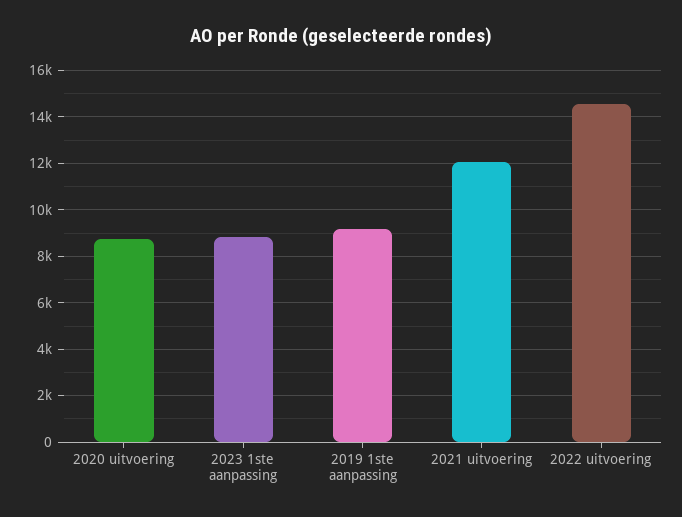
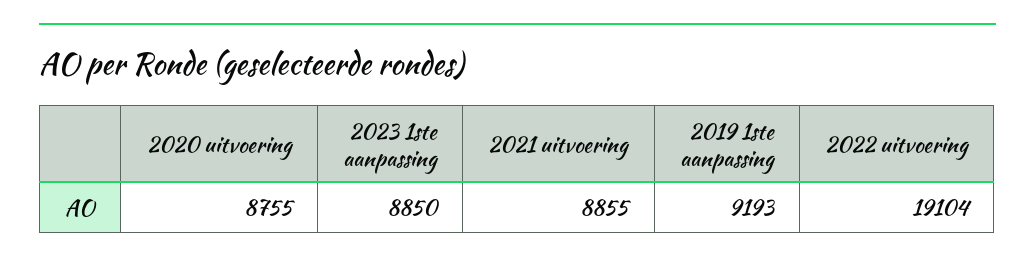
  {
    "2020 uitvoering": 8755,
    "2023 1ste aanpassing": 8850,
    "2019 1ste aanpassing": 9193,
-   "2021 uitvoering": 12000,
+   "2021 uitvoering": 8855,
-   "2022 uitvoering": 14500
+   "2022 uitvoering": 19104
  }

